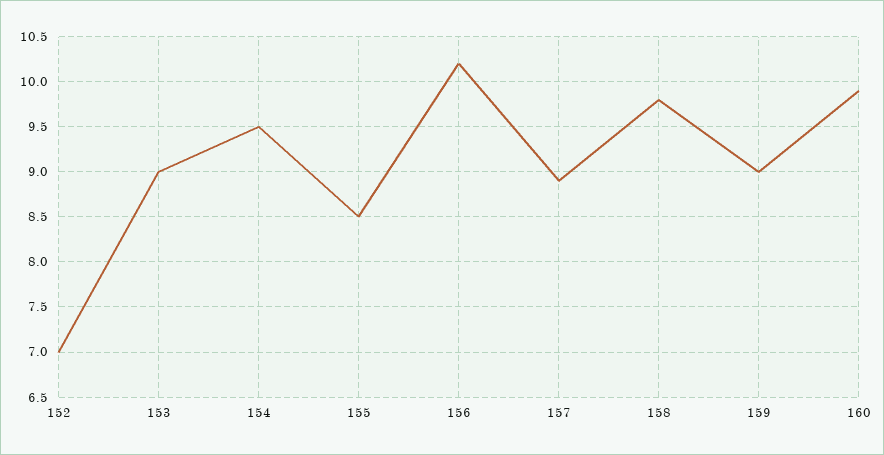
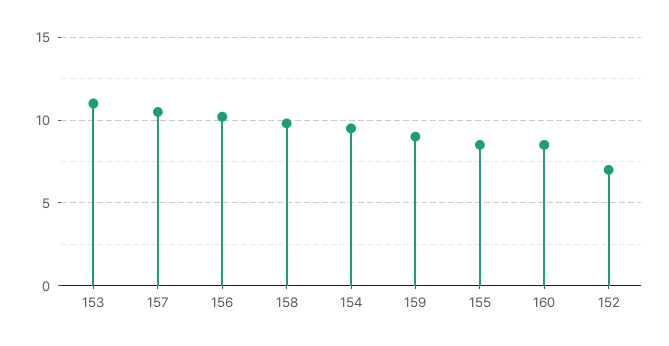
  {
    "152": 7,
-   "153": 9,
+   "153": 11,
    "154": 9.5,
    "155": 8.5,
    "156": 10.2,
-   "157": 8.9,
+   "157": 10.5,
    "158": 9.8,
    "159": 9,
-   "160": 9.9
+   "160": 8.5
  }

